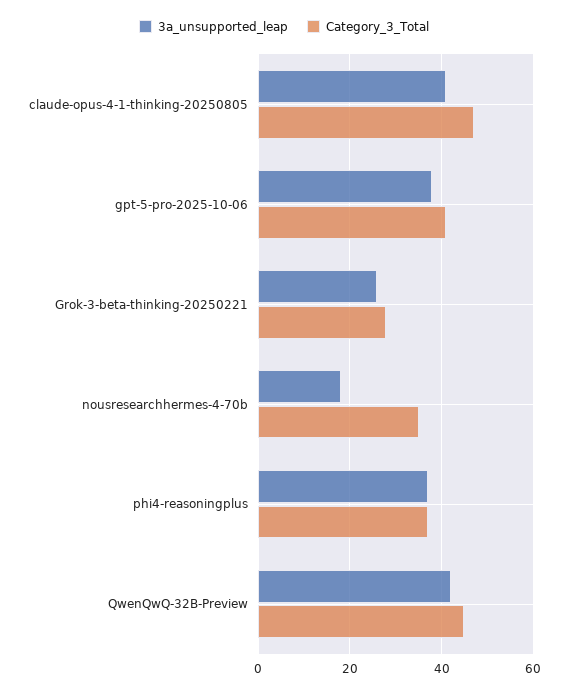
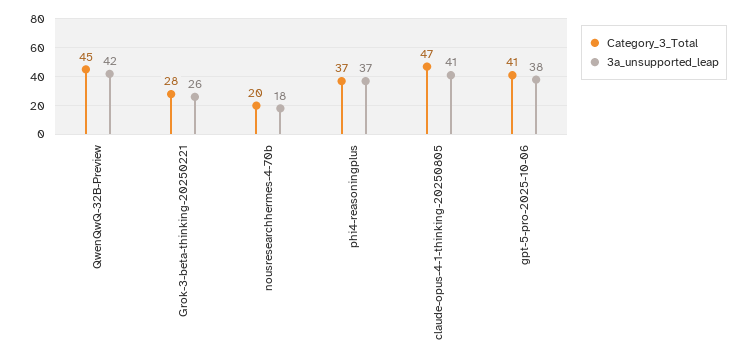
  {
    "3a_unsupported_leap": {
      "claude-opus-4-1-thinking-20250805": 41,
      "gpt-5-pro-2025-10-06": 38,
      "Grok-3-beta-thinking-20250221": 26,
      "nousresearchhermes-4-70b": 18,
      "phi4-reasoningplus": 37,
      "QwenQwQ-32B-Preview": 42
    },
    "Category_3_Total": {
      "claude-opus-4-1-thinking-20250805": 47,
      "gpt-5-pro-2025-10-06": 41,
      "Grok-3-beta-thinking-20250221": 28,
-     "nousresearchhermes-4-70b": 35,
+     "nousresearchhermes-4-70b": 20,
      "phi4-reasoningplus": 37,
      "QwenQwQ-32B-Preview": 45
    }
  }

